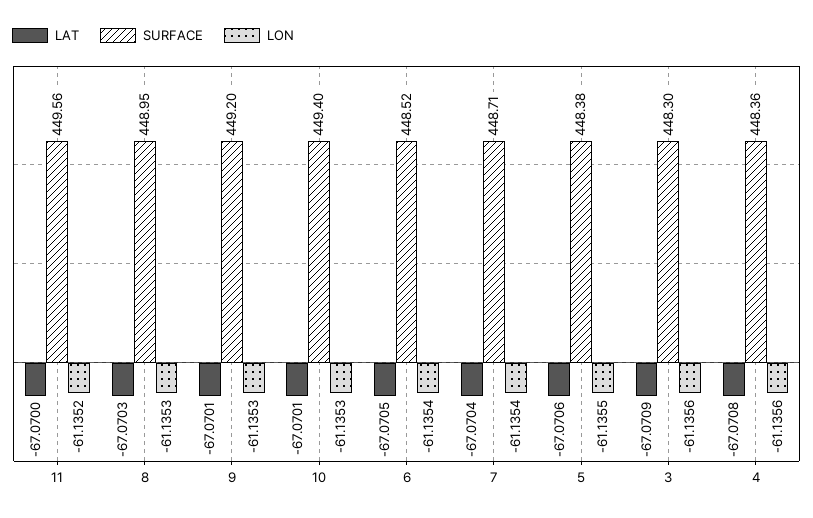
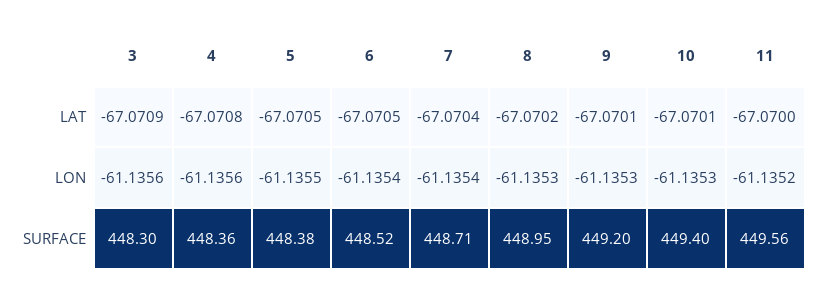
  {
    "LAT": {
      "11": -67.07,
-     "8": -67.0703,
+     "8": -67.0702,
      "9": -67.0701,
      "10": -67.0701,
      "6": -67.0705,
      "7": -67.0704,
-     "5": -67.0706,
+     "5": -67.0705,
      "3": -67.0709,
      "4": -67.0708
    },
    "SURFACE": {
      "11": 449.56,
      "8": 448.95,
      "9": 449.2,
      "10": 449.4,
      "6": 448.52,
      "7": 448.71,
      "5": 448.38,
      "3": 448.3,
      "4": 448.36
    },
    "LON": {
      "11": -61.1352,
      "8": -61.1353,
      "9": -61.1353,
      "10": -61.1353,
      "6": -61.1354,
      "7": -61.1354,
      "5": -61.1355,
      "3": -61.1356,
      "4": -61.1356
    }
  }

